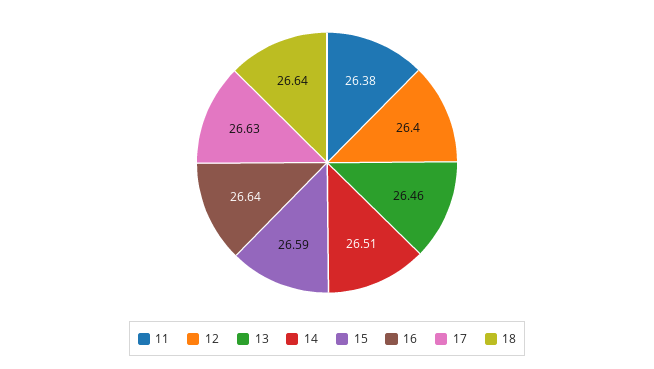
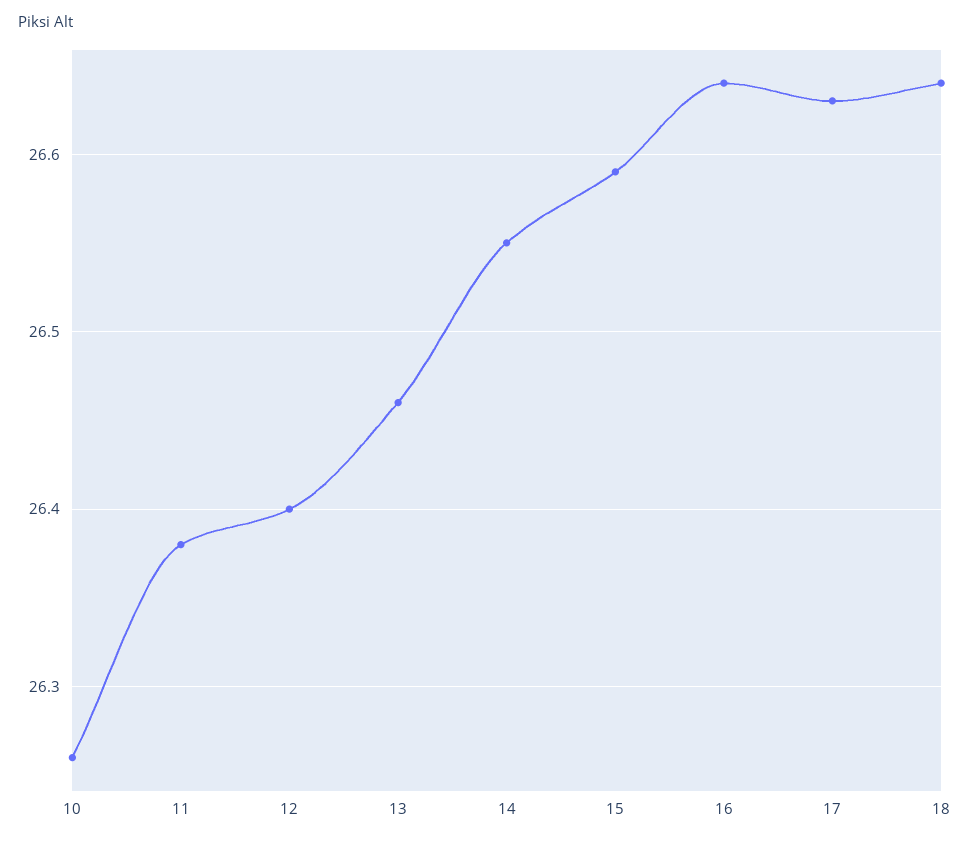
  {
    "11": 26.38,
    "12": 26.4,
    "13": 26.46,
-   "14": 26.51,
+   "14": 26.55,
    "15": 26.59,
    "16": 26.64,
    "17": 26.63,
-   "18": 26.64
+   "18": 26.64,
+   "10": 26.26
  }

